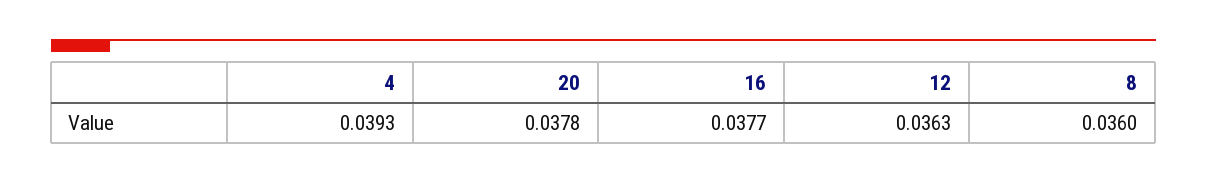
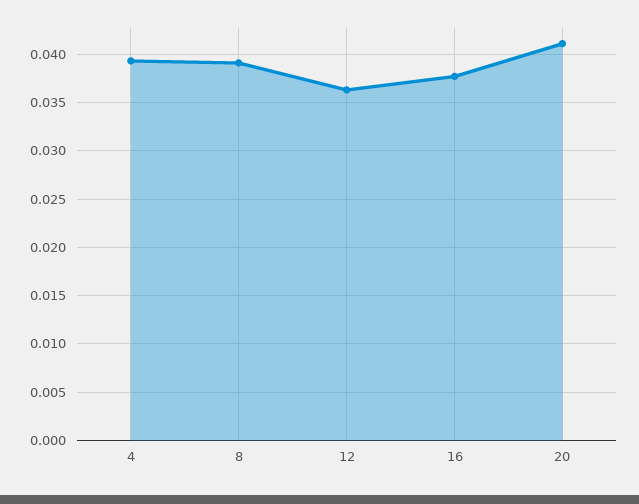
  {
    "4": 0.0393,
-   "20": 0.0378,
+   "20": 0.041,
    "16": 0.0377,
    "12": 0.0363,
-   "8": 0.036
+   "8": 0.039
  }

